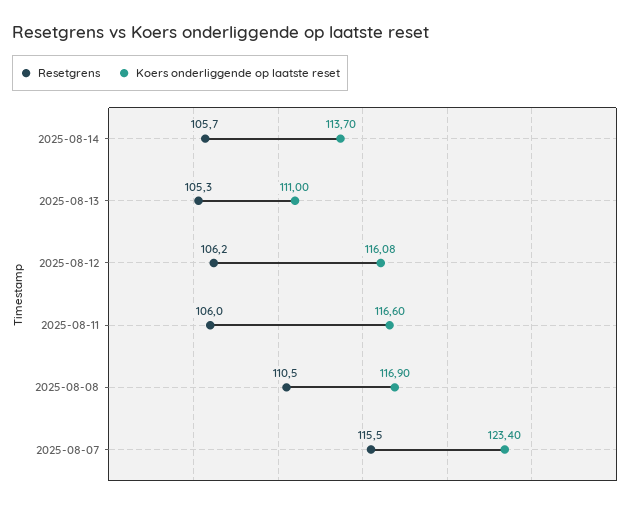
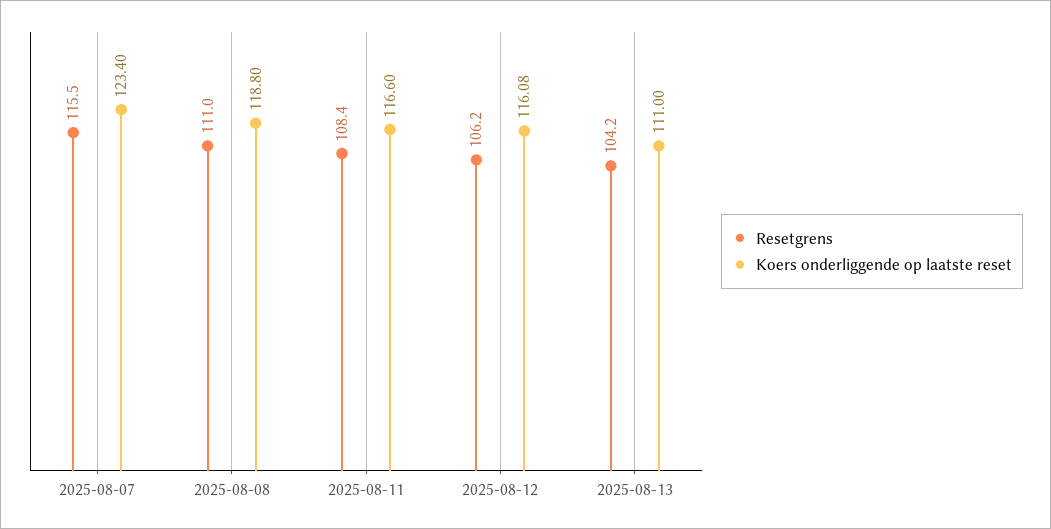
  {
    "Resetgrens": {
-     "2025-08-14": 105.7,
-     "2025-08-13": 105.3,
+     "2025-08-13": 104.2,
      "2025-08-12": 106.2,
-     "2025-08-11": 106,
+     "2025-08-11": 108.4,
-     "2025-08-08": 110.5,
+     "2025-08-08": 111,
      "2025-08-07": 115.5
    },
    "Koers onderliggende op laatste reset": {
-     "2025-08-14": 113.7,
      "2025-08-13": 111,
      "2025-08-12": 116.08,
      "2025-08-11": 116.6,
-     "2025-08-08": 116.9,
+     "2025-08-08": 118.8,
      "2025-08-07": 123.4
    }
  }

